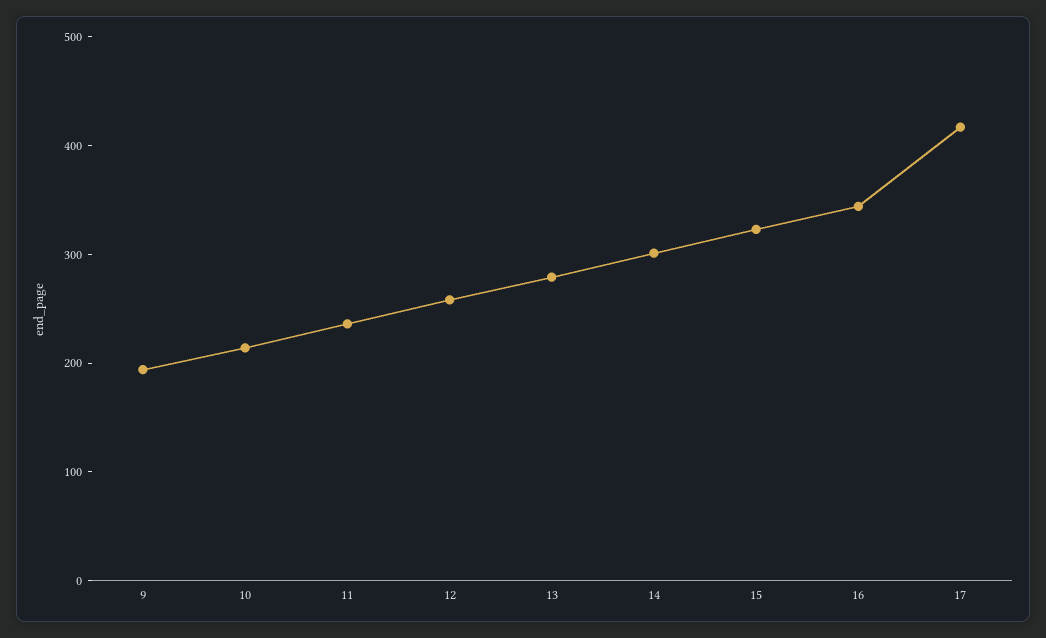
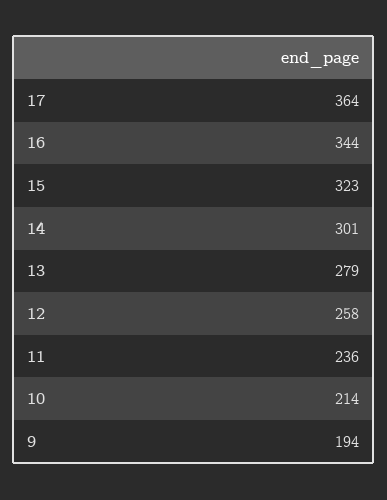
  {
    "9": 194,
    "10": 214,
    "11": 236,
    "12": 258,
    "13": 279,
    "14": 301,
    "15": 323,
    "16": 344,
-   "17": 420
+   "17": 364
  }

